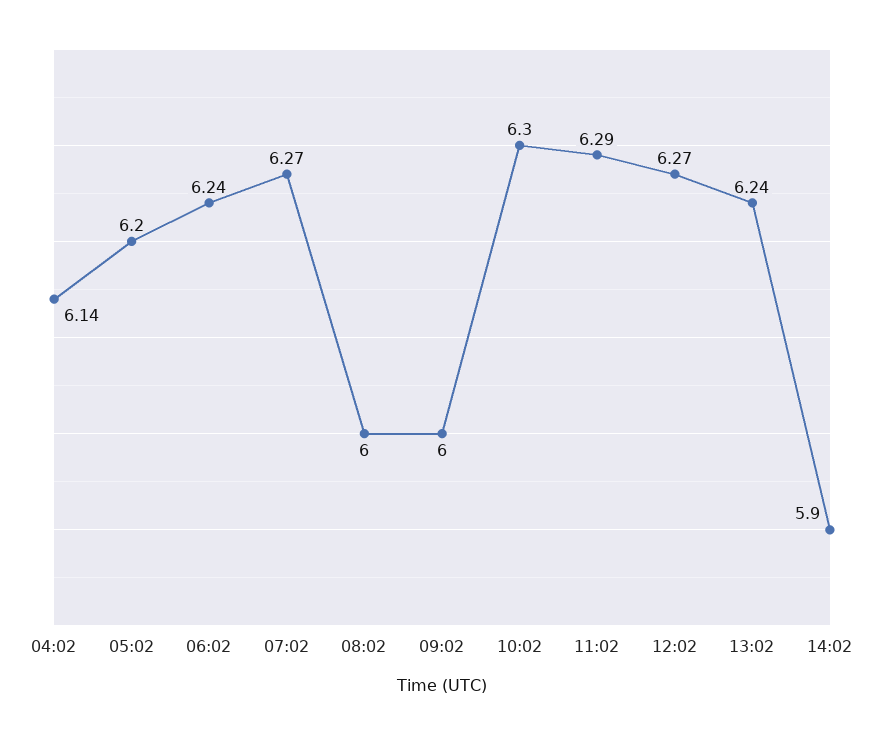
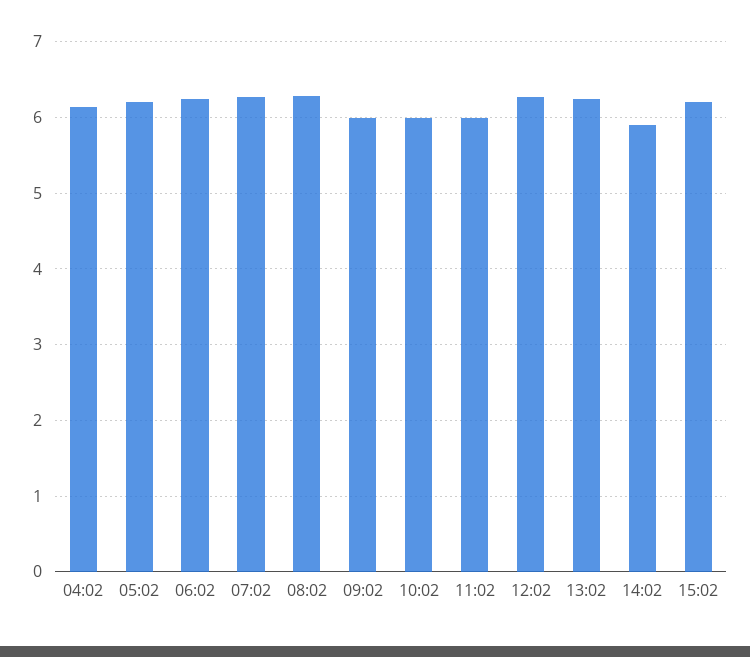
  {
    "04:02": 6.14,
    "05:02": 6.2,
    "06:02": 6.24,
    "07:02": 6.27,
-   "08:02": 6,
+   "08:02": 6.3,
    "09:02": 6,
-   "10:02": 6.3,
+   "10:02": 6,
-   "11:02": 6.29,
+   "11:02": 6,
    "12:02": 6.27,
    "13:02": 6.24,
-   "14:02": 5.9
+   "14:02": 5.9,
+   "15:02": 6.2
  }

